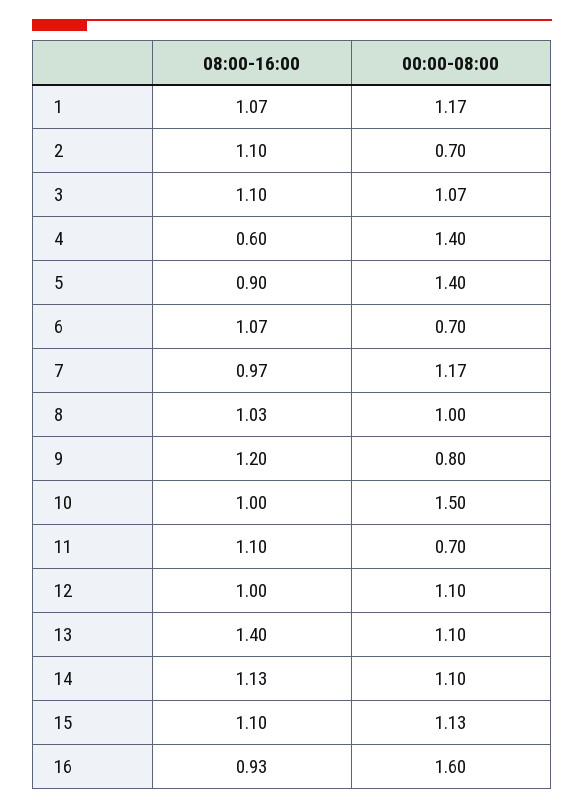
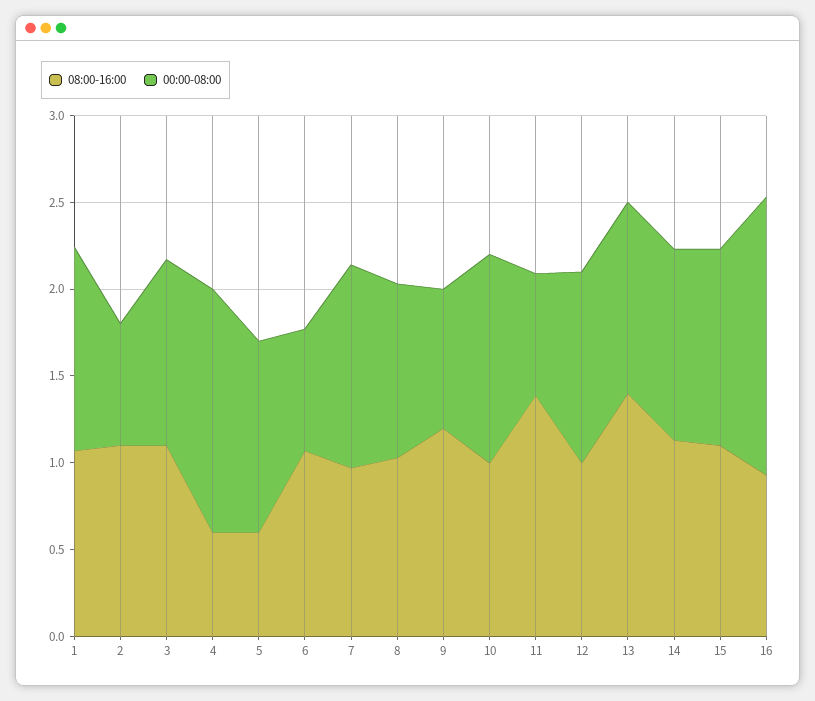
  {
    "08:00-16:00": {
      "1": 1.07,
      "2": 1.1,
      "3": 1.1,
      "4": 0.6,
-     "5": 0.9,
+     "5": 0.6,
      "6": 1.07,
      "7": 0.97,
      "8": 1.03,
      "9": 1.2,
      "10": 1,
-     "11": 1.1,
+     "11": 1.4,
      "12": 1,
      "13": 1.4,
      "14": 1.13,
      "15": 1.1,
      "16": 0.93
    },
    "00:00-08:00": {
      "1": 1.17,
      "2": 0.7,
      "3": 1.07,
      "4": 1.4,
-     "5": 1.4,
+     "5": 1.1,
      "6": 0.7,
      "7": 1.17,
      "8": 1,
      "9": 0.8,
-     "10": 1.5,
+     "10": 1.2,
      "11": 0.7,
      "12": 1.1,
      "13": 1.1,
      "14": 1.1,
      "15": 1.13,
      "16": 1.6
    }
  }

